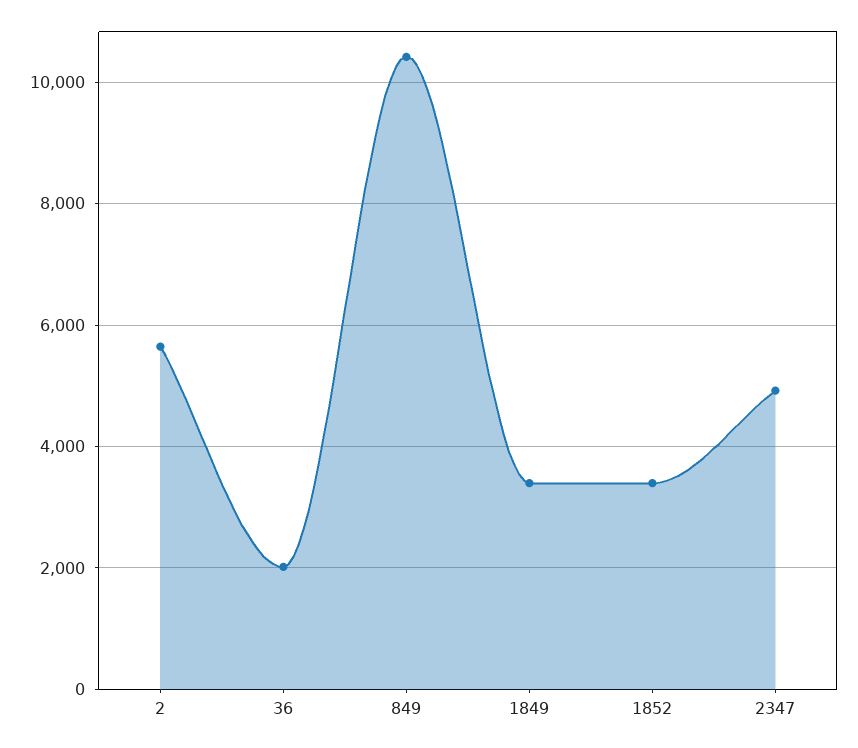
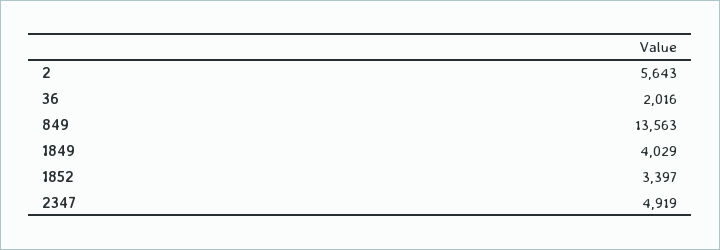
  {
    "2": 5643,
    "36": 2016,
-   "849": 10400,
+   "849": 13563,
-   "1849": 3400,
+   "1849": 4029,
    "1852": 3397,
    "2347": 4919
  }

